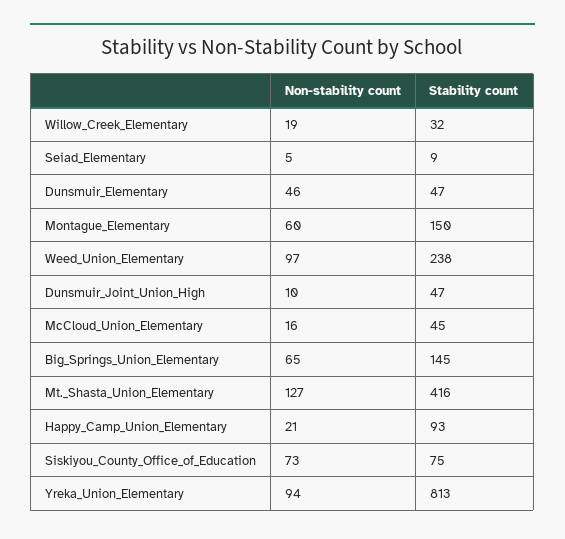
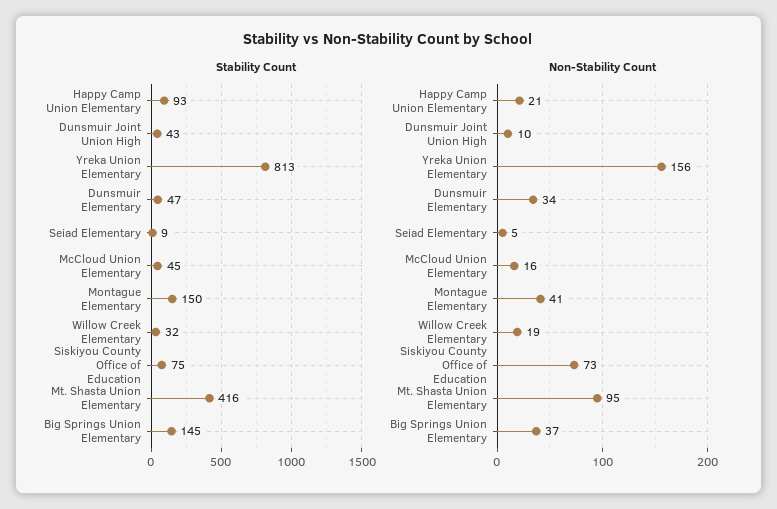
  {
    "Non-stability count": {
      "Willow_Creek_Elementary": 19,
      "Seiad_Elementary": 5,
-     "Dunsmuir_Elementary": 46,
+     "Dunsmuir_Elementary": 34,
-     "Montague_Elementary": 60,
+     "Montague_Elementary": 41,
-     "Weed_Union_Elementary": 97,
      "Dunsmuir_Joint_Union_High": 10,
      "McCloud_Union_Elementary": 16,
-     "Big_Springs_Union_Elementary": 65,
+     "Big_Springs_Union_Elementary": 37,
-     "Mt._Shasta_Union_Elementary": 127,
+     "Mt._Shasta_Union_Elementary": 95,
      "Happy_Camp_Union_Elementary": 21,
      "Siskiyou_County_Office_of_Education": 73,
-     "Yreka_Union_Elementary": 94
+     "Yreka_Union_Elementary": 156
    },
    "Stability count": {
      "Willow_Creek_Elementary": 32,
      "Seiad_Elementary": 9,
      "Dunsmuir_Elementary": 47,
      "Montague_Elementary": 150,
-     "Weed_Union_Elementary": 238,
-     "Dunsmuir_Joint_Union_High": 47,
+     "Dunsmuir_Joint_Union_High": 43,
      "McCloud_Union_Elementary": 45,
      "Big_Springs_Union_Elementary": 145,
      "Mt._Shasta_Union_Elementary": 416,
      "Happy_Camp_Union_Elementary": 93,
      "Siskiyou_County_Office_of_Education": 75,
      "Yreka_Union_Elementary": 813
    }
  }

